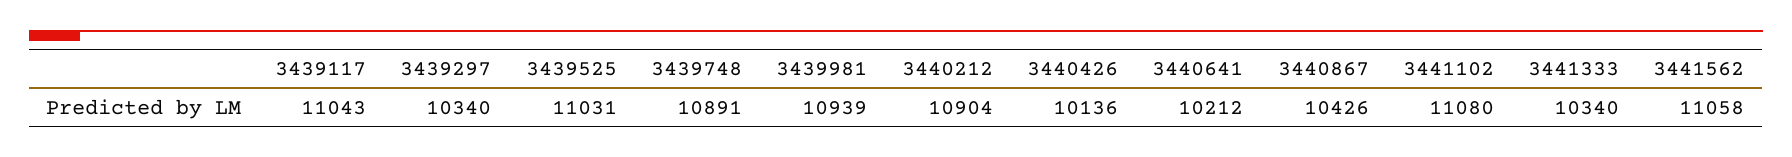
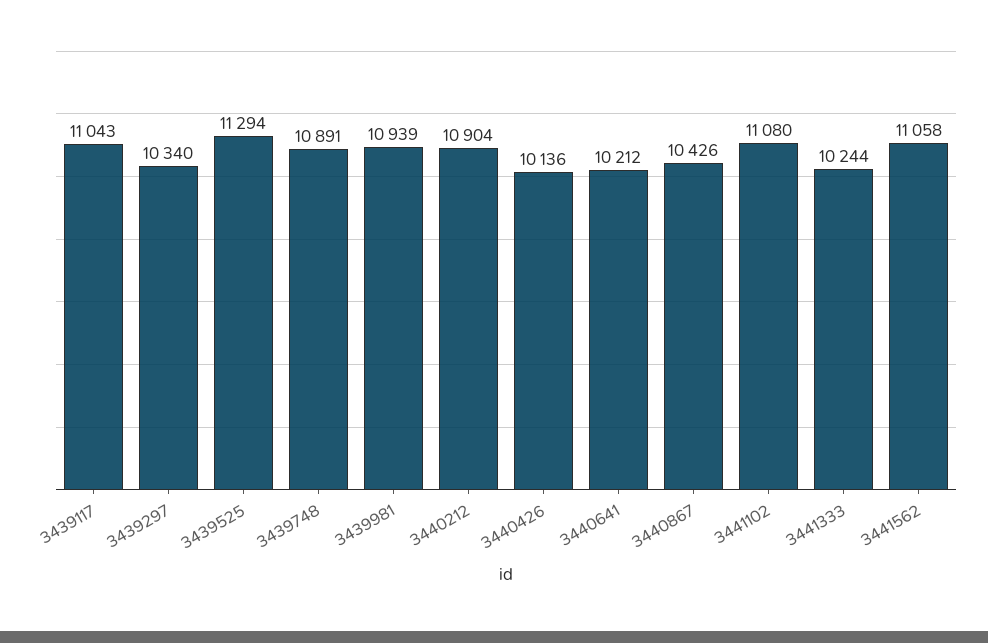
  {
    "3439117": 11043,
    "3439297": 10340,
-   "3439525": 11031,
+   "3439525": 11294,
    "3439748": 10891,
    "3439981": 10939,
    "3440212": 10904,
    "3440426": 10136,
    "3440641": 10212,
    "3440867": 10426,
    "3441102": 11080,
-   "3441333": 10340,
+   "3441333": 10244,
    "3441562": 11058
  }

